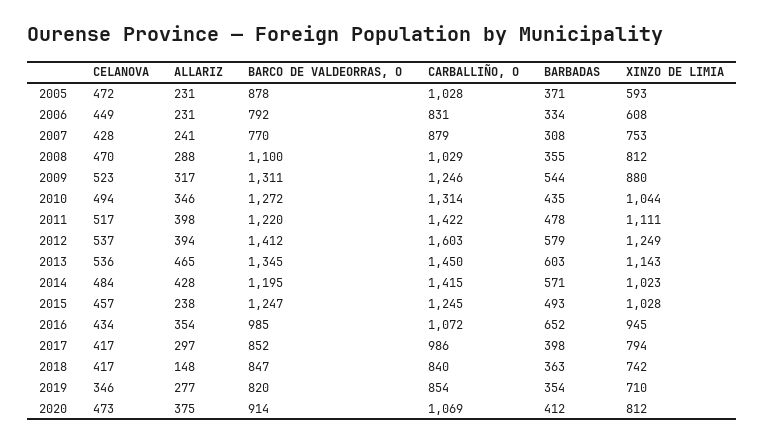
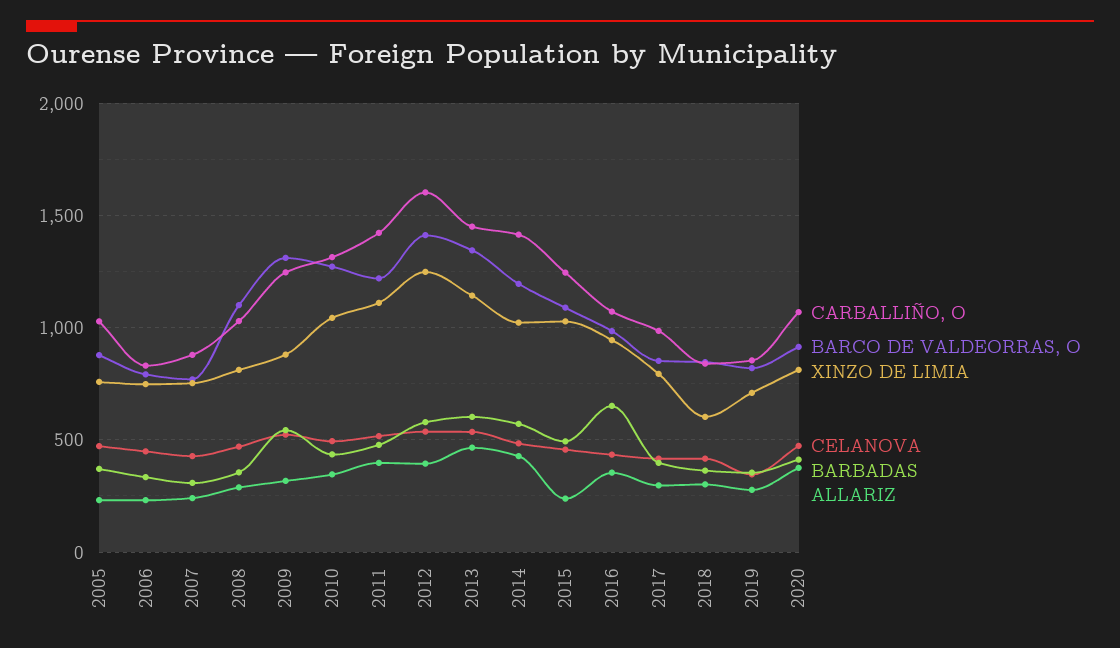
  {
    "CELANOVA": {
      "2005": 472,
      "2006": 449,
      "2007": 428,
      "2008": 470,
      "2009": 523,
      "2010": 494,
      "2011": 517,
      "2012": 537,
      "2013": 536,
      "2014": 484,
      "2015": 457,
      "2016": 434,
      "2017": 417,
      "2018": 417,
      "2019": 346,
      "2020": 473
    },
    "ALLARIZ": {
      "2005": 231,
      "2006": 231,
      "2007": 241,
      "2008": 288,
      "2009": 317,
      "2010": 346,
      "2011": 398,
      "2012": 394,
      "2013": 465,
      "2014": 428,
      "2015": 238,
      "2016": 354,
      "2017": 297,
-     "2018": 148,
+     "2018": 300,
      "2019": 277,
      "2020": 375
    },
    "BARCO DE VALDEORRAS, O": {
      "2005": 878,
      "2006": 792,
      "2007": 770,
      "2008": 1100,
      "2009": 1311,
      "2010": 1272,
      "2011": 1220,
      "2012": 1412,
      "2013": 1345,
      "2014": 1195,
-     "2015": 1247,
+     "2015": 1100,
      "2016": 985,
      "2017": 852,
      "2018": 847,
      "2019": 820,
      "2020": 914
    },
    "CARBALLIÑO, O": {
      "2005": 1028,
      "2006": 831,
      "2007": 879,
      "2008": 1029,
      "2009": 1246,
      "2010": 1314,
      "2011": 1422,
      "2012": 1603,
      "2013": 1450,
      "2014": 1415,
      "2015": 1245,
      "2016": 1072,
      "2017": 986,
      "2018": 840,
      "2019": 854,
      "2020": 1069
    },
    "BARBADAS": {
      "2005": 371,
      "2006": 334,
      "2007": 308,
      "2008": 355,
      "2009": 544,
      "2010": 435,
      "2011": 478,
      "2012": 579,
      "2013": 603,
      "2014": 571,
      "2015": 493,
      "2016": 652,
      "2017": 398,
      "2018": 363,
      "2019": 354,
      "2020": 412
    },
    "XINZO DE LIMIA": {
-     "2005": 593,
+     "2005": 750,
-     "2006": 608,
+     "2006": 750,
      "2007": 753,
      "2008": 812,
      "2009": 880,
      "2010": 1044,
      "2011": 1111,
      "2012": 1249,
      "2013": 1143,
      "2014": 1023,
      "2015": 1028,
      "2016": 945,
      "2017": 794,
-     "2018": 742,
+     "2018": 600,
      "2019": 710,
      "2020": 812
    }
  }

